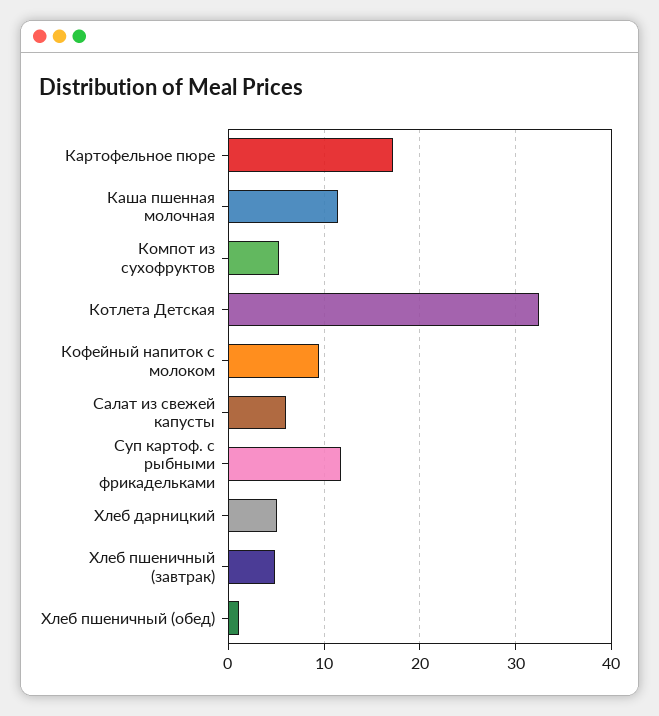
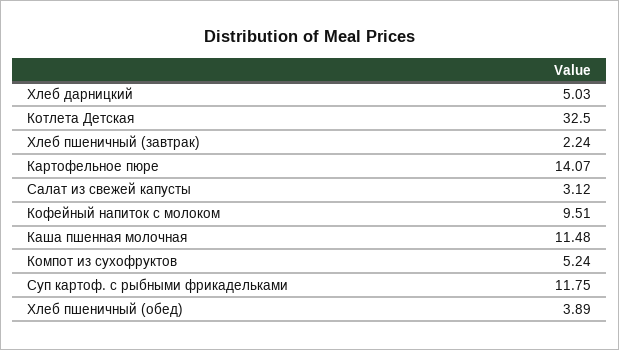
  {
-   "Картофельное пюре": 17,
+   "Картофельное пюре": 14.07,
    "Каша пшенная молочная": 11.48,
    "Компот из сухофруктов": 5.24,
    "Котлета Детская": 32.5,
    "Кофейный напиток с молоком": 9.51,
-   "Салат из свежей капусты": 6,
+   "Салат из свежей капусты": 3.12,
    "Суп картоф. с рыбными фрикадельками": 11.75,
    "Хлеб дарницкий": 5.03,
-   "Хлеб пшеничный (завтрак)": 5,
+   "Хлеб пшеничный (завтрак)": 2.24,
-   "Хлеб пшеничный (обед)": 1
+   "Хлеб пшеничный (обед)": 3.89
  }

